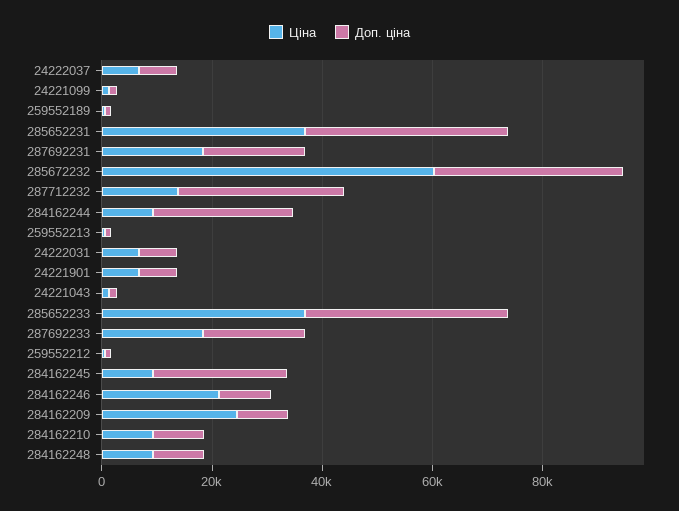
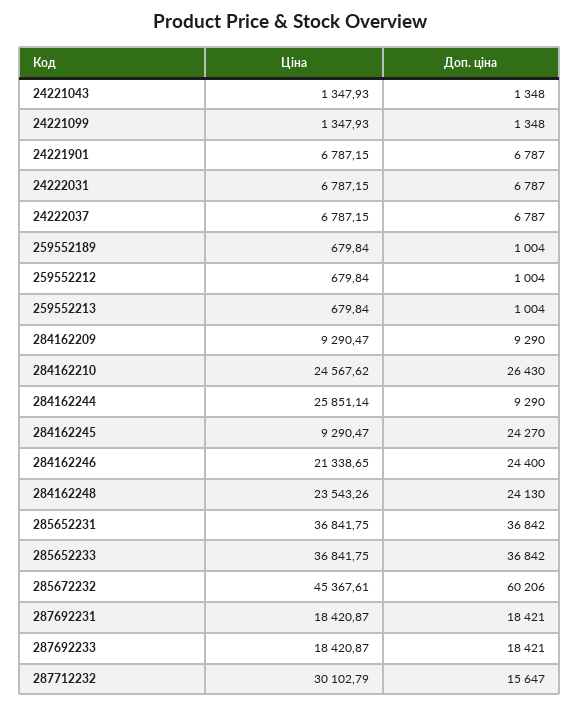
  {
    "Ціна": {
      "24222037": 6787.15,
      "24221099": 1347.93,
      "259552189": 679.84,
      "285652231": 36841.75,
      "287692231": 18420.87,
-     "285672232": 60000,
+     "285672232": 45367.61,
-     "287712232": 15000,
+     "287712232": 30102.79,
-     "284162244": 10000,
+     "284162244": 25851.14,
      "259552213": 679.84,
      "24222031": 6787.15,
      "24221901": 6787.15,
      "24221043": 1347.93,
      "285652233": 36841.75,
      "287692233": 18420.87,
      "259552212": 679.84,
      "284162245": 9290.47,
      "284162246": 21338.65,
-     "284162209": 25000,
+     "284162209": 9290.47,
-     "284162210": 10000,
+     "284162210": 24567.62,
-     "284162248": 10000
+     "284162248": 23543.26
    },
    "Доп. ціна": {
      "24222037": 6787,
      "24221099": 1348,
      "259552189": 1004,
      "285652231": 36842,
      "287692231": 18421,
-     "285672232": 35000,
+     "285672232": 60206,
-     "287712232": 30000,
+     "287712232": 15647,
-     "284162244": 25000,
+     "284162244": 9290,
      "259552213": 1004,
      "24222031": 6787,
      "24221901": 6787,
      "24221043": 1348,
      "285652233": 36842,
      "287692233": 18421,
      "259552212": 1004,
      "284162245": 24270,
-     "284162246": 10000,
+     "284162246": 24400,
      "284162209": 9290,
-     "284162210": 10000,
+     "284162210": 26430,
-     "284162248": 10000
+     "284162248": 24130
    }
  }

